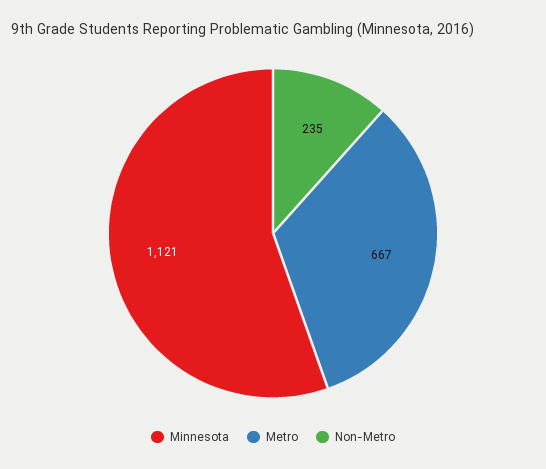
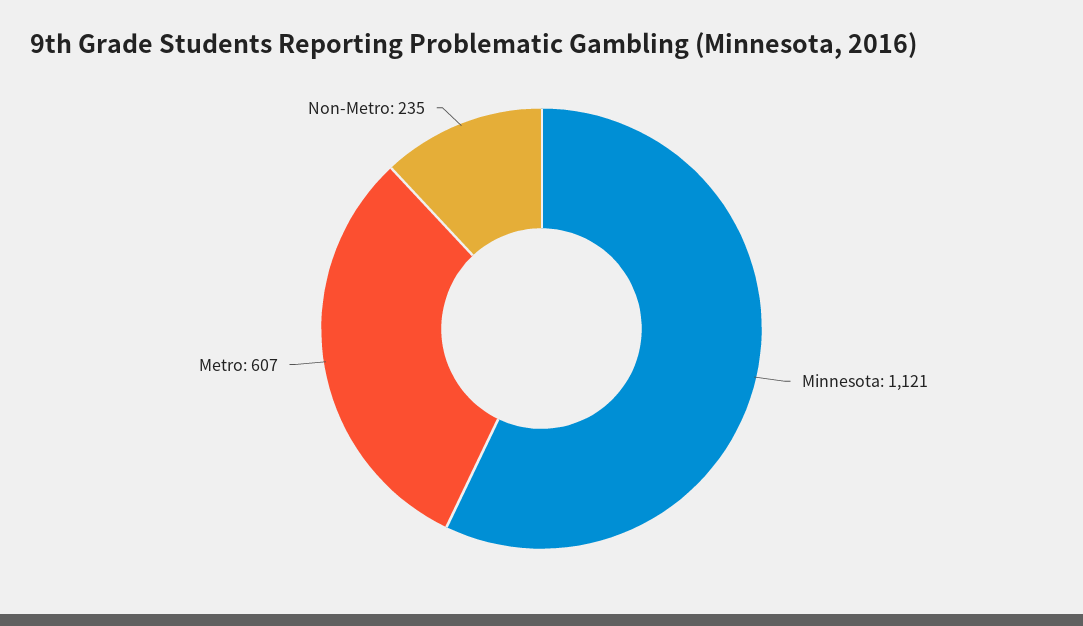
  {
    "Minnesota": 1121,
-   "Metro": 667,
+   "Metro": 607,
    "Non-Metro": 235
  }

